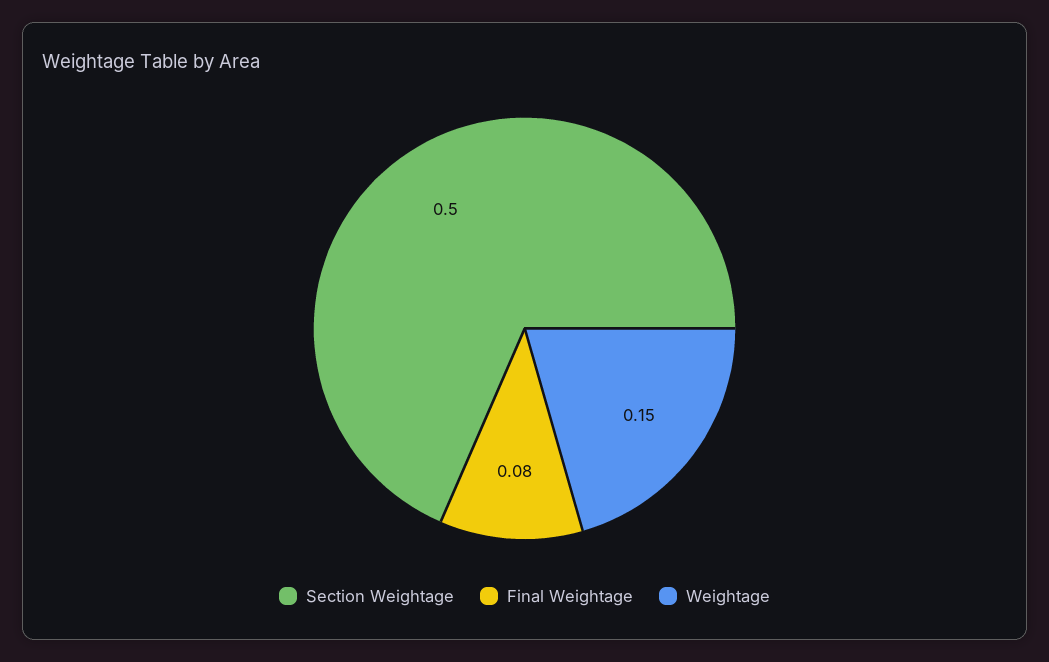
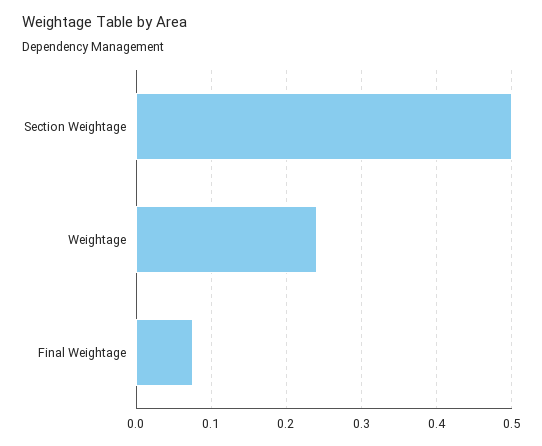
  {
    "Section Weightage": 0.5,
    "Final Weightage": 0.08,
-   "Weightage": 0.15
+   "Weightage": 0.24
  }

